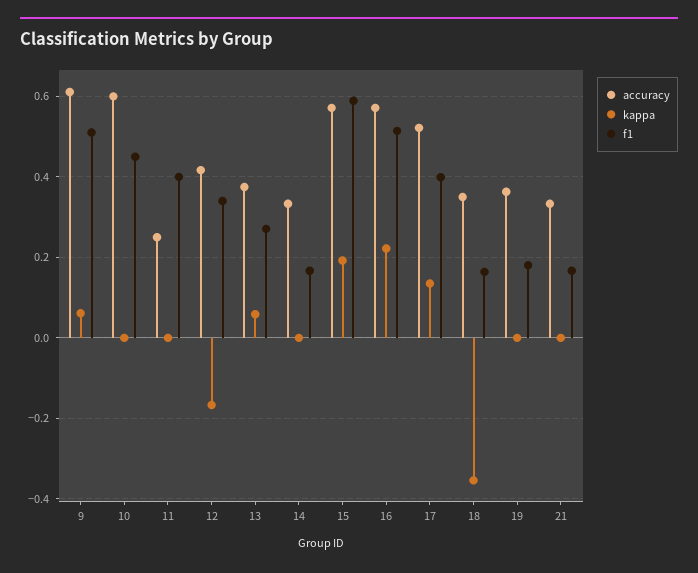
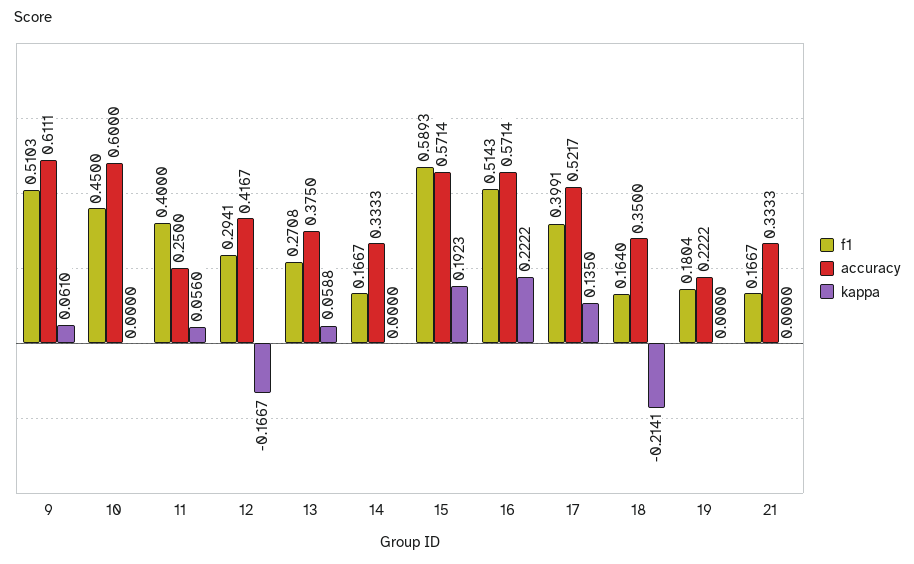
  {
    "accuracy": {
      "9": 0.6111,
      "10": 0.6,
      "11": 0.25,
      "12": 0.4167,
      "13": 0.375,
      "14": 0.3333,
      "15": 0.5714,
      "16": 0.5714,
      "17": 0.5217,
      "18": 0.35,
-     "19": 0.36,
+     "19": 0.2222,
      "21": 0.3333
    },
    "kappa": {
      "9": 0.061,
      "10": 0,
-     "11": 0,
+     "11": 0.056,
      "12": -0.1667,
      "13": 0.0588,
      "14": 0,
      "15": 0.1923,
      "16": 0.2222,
      "17": 0.135,
-     "18": -0.36,
+     "18": -0.2141,
      "19": 0,
      "21": 0
    },
    "f1": {
      "9": 0.5103,
      "10": 0.45,
      "11": 0.4,
-     "12": 0.34,
+     "12": 0.2941,
      "13": 0.2708,
      "14": 0.1667,
      "15": 0.5893,
      "16": 0.5143,
      "17": 0.3991,
      "18": 0.164,
      "19": 0.1804,
      "21": 0.1667
    }
  }

